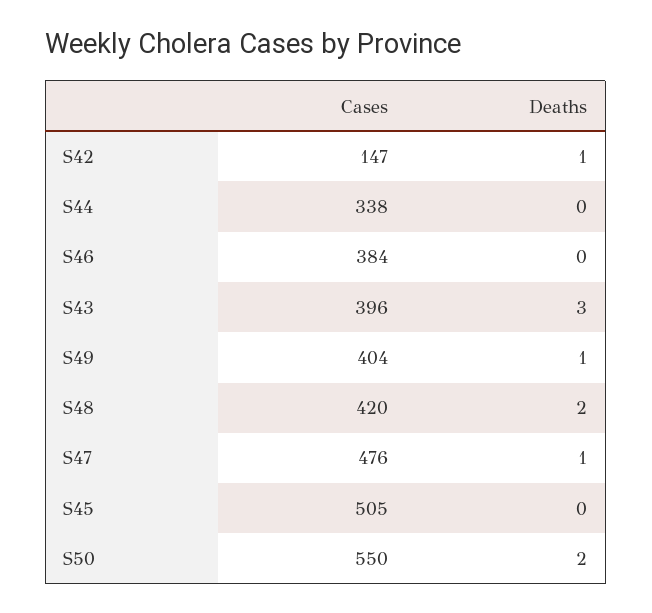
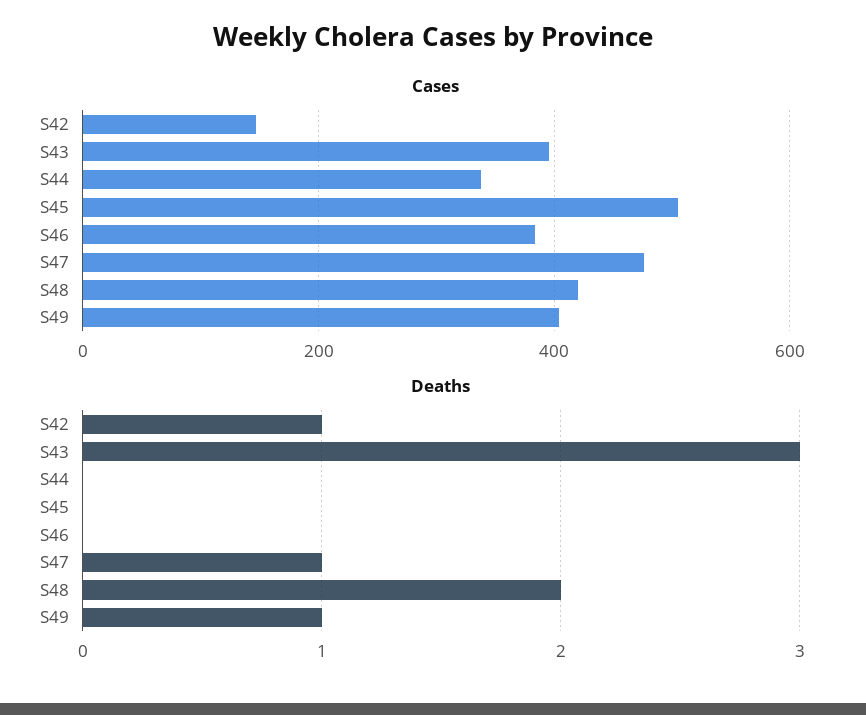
  {
    "Cases": {
      "S42": 147,
      "S44": 338,
      "S46": 384,
      "S43": 396,
      "S49": 404,
      "S48": 420,
      "S47": 476,
-     "S45": 505,
+     "S45": 505
-     "S50": 550
    },
    "Deaths": {
      "S42": 1,
      "S44": 0,
      "S46": 0,
      "S43": 3,
      "S49": 1,
      "S48": 2,
      "S47": 1,
-     "S45": 0,
+     "S45": 0
-     "S50": 2
    }
  }

